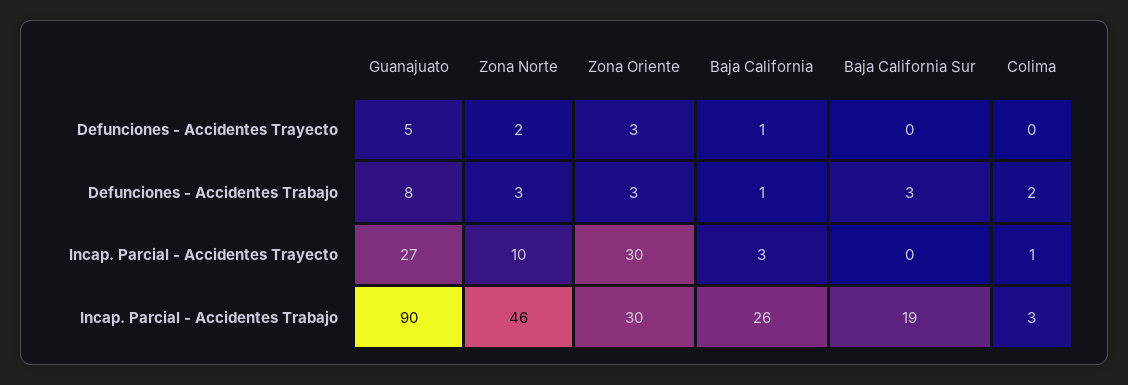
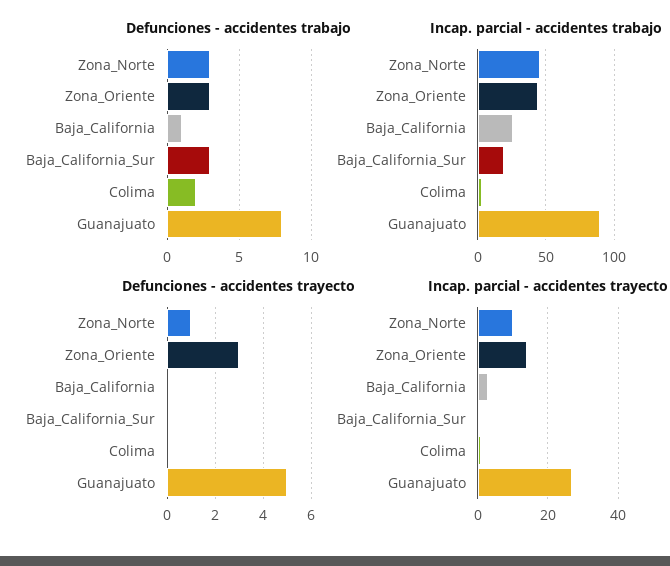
  {
    "Defunciones - Accidentes Trayecto": {
      "Guanajuato": 5,
-     "Zona Norte": 2,
+     "Zona Norte": 1,
      "Zona Oriente": 3,
-     "Baja California": 1,
+     "Baja California": 0,
      "Baja California Sur": 0,
      "Colima": 0
    },
    "Defunciones - Accidentes Trabajo": {
      "Guanajuato": 8,
      "Zona Norte": 3,
      "Zona Oriente": 3,
      "Baja California": 1,
      "Baja California Sur": 3,
      "Colima": 2
    },
    "Incap. Parcial - Accidentes Trayecto": {
      "Guanajuato": 27,
      "Zona Norte": 10,
-     "Zona Oriente": 30,
+     "Zona Oriente": 15,
      "Baja California": 3,
      "Baja California Sur": 0,
      "Colima": 1
    },
    "Incap. Parcial - Accidentes Trabajo": {
      "Guanajuato": 90,
      "Zona Norte": 46,
-     "Zona Oriente": 30,
+     "Zona Oriente": 45,
      "Baja California": 26,
      "Baja California Sur": 19,
      "Colima": 3
    }
  }

